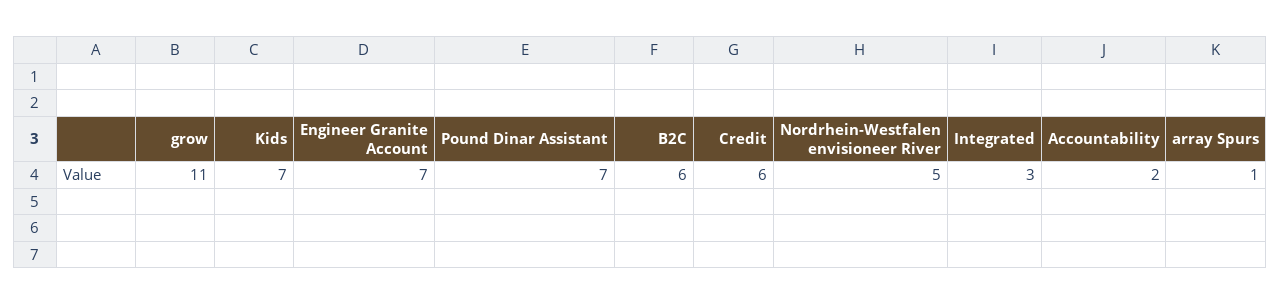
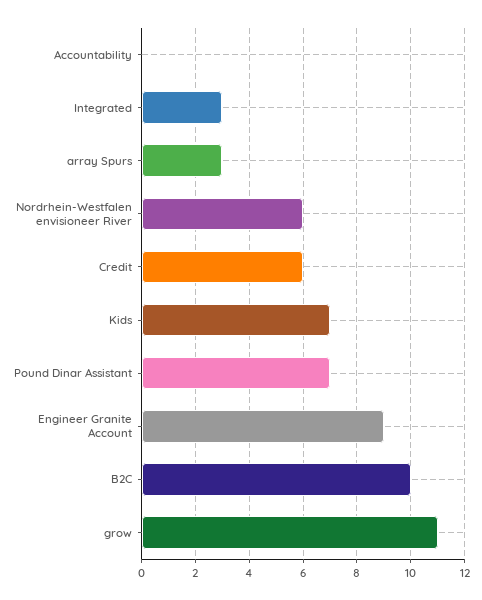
  {
    "grow": 11,
    "Kids": 7,
-   "Engineer Granite Account": 7,
+   "Engineer Granite Account": 9,
    "Pound Dinar Assistant": 7,
-   "B2C": 6,
+   "B2C": 10,
    "Credit": 6,
-   "Nordrhein-Westfalen envisioneer River": 5,
+   "Nordrhein-Westfalen envisioneer River": 6,
    "Integrated": 3,
-   "Accountability": 2,
+   "Accountability": 0,
-   "array Spurs": 1
+   "array Spurs": 3
  }

